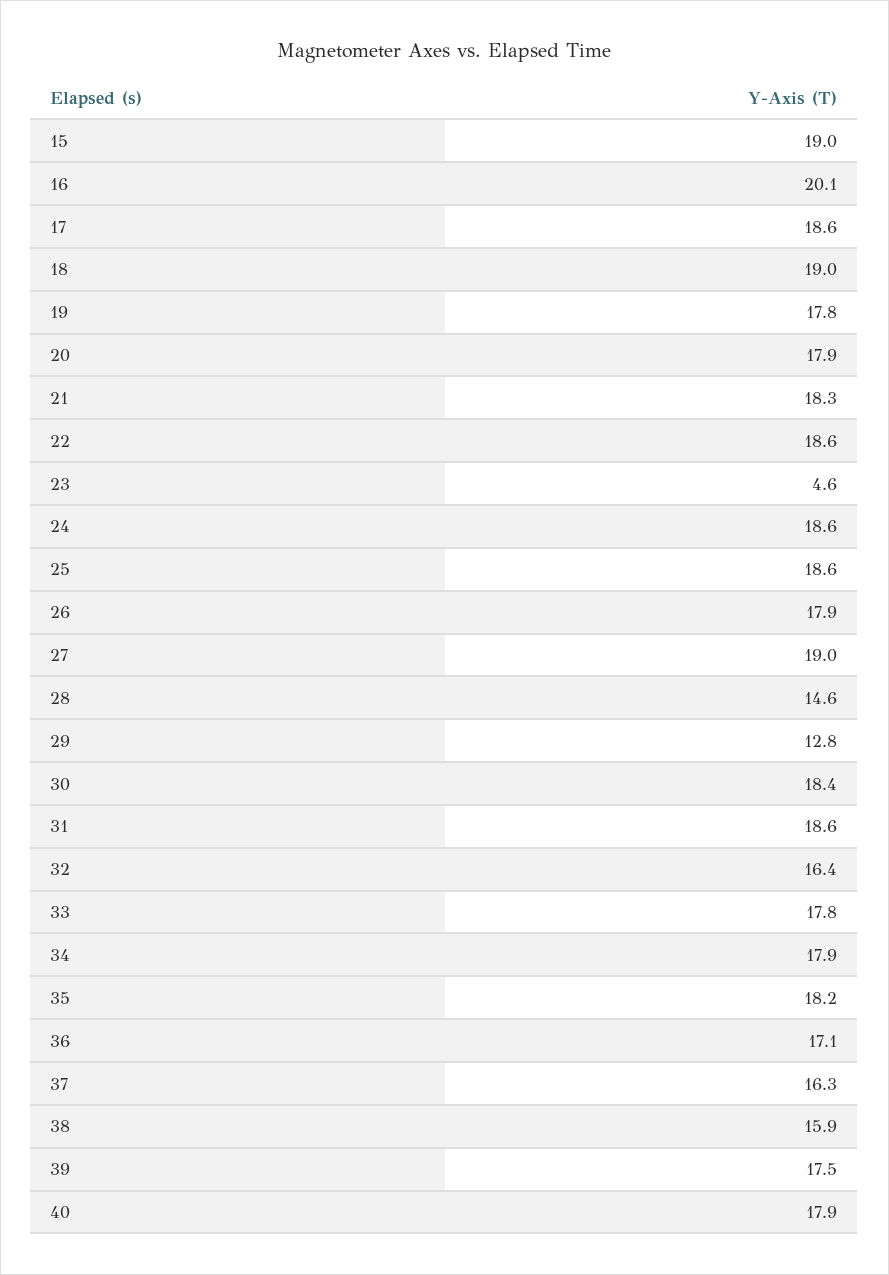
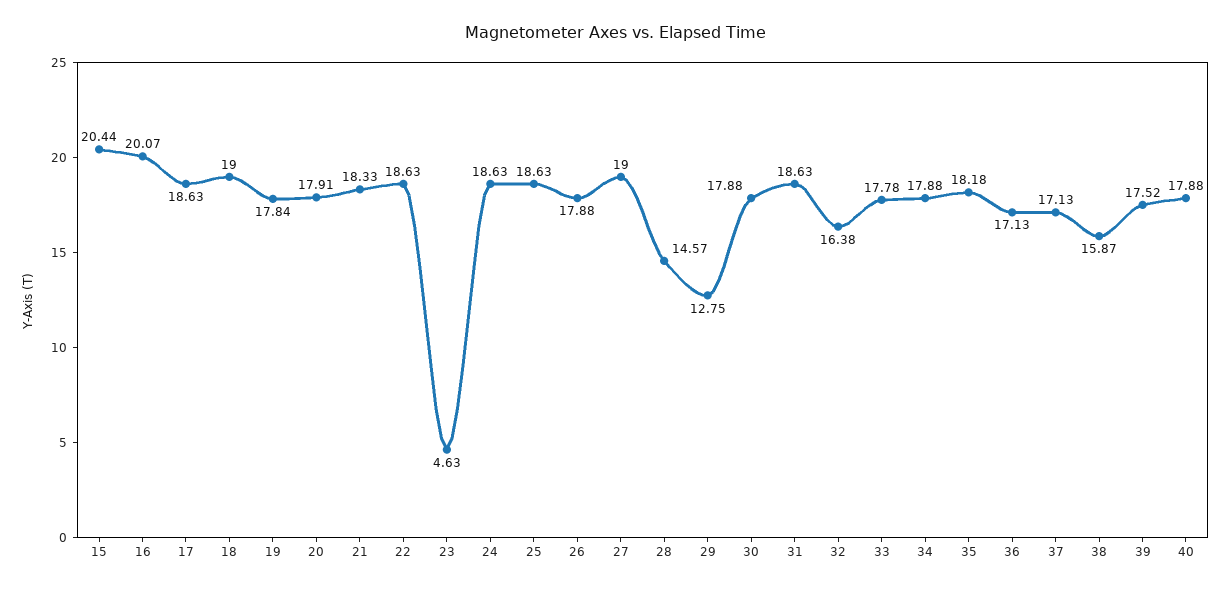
  {
-   "15": 19,
+   "15": 20.44,
    "16": 20.07,
    "17": 18.63,
    "18": 19,
    "19": 17.84,
    "20": 17.91,
    "21": 18.33,
    "22": 18.63,
    "23": 4.63,
    "24": 18.63,
    "25": 18.63,
    "26": 17.88,
    "27": 19,
    "28": 14.57,
    "29": 12.75,
-   "30": 18.4,
+   "30": 17.88,
    "31": 18.63,
    "32": 16.38,
    "33": 17.78,
    "34": 17.88,
    "35": 18.18,
    "36": 17.13,
-   "37": 16.3,
+   "37": 17.13,
    "38": 15.87,
    "39": 17.52,
    "40": 17.88
  }

